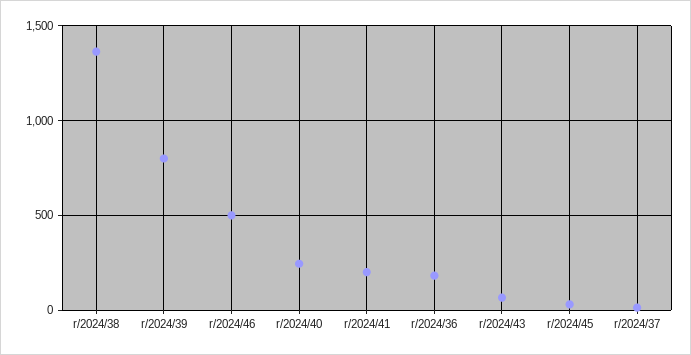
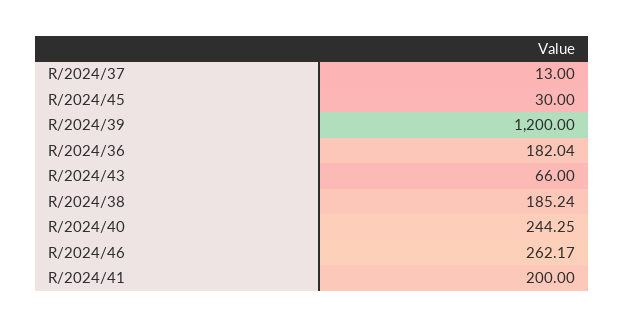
  {
-   "r/2024/38": 1350,
+   "r/2024/38": 185.24,
-   "r/2024/39": 800,
+   "r/2024/39": 1200,
-   "r/2024/46": 500,
+   "r/2024/46": 262.17,
    "r/2024/40": 244.25,
    "r/2024/41": 200,
    "r/2024/36": 182.04,
    "r/2024/43": 66,
    "r/2024/45": 30,
    "r/2024/37": 13
  }

